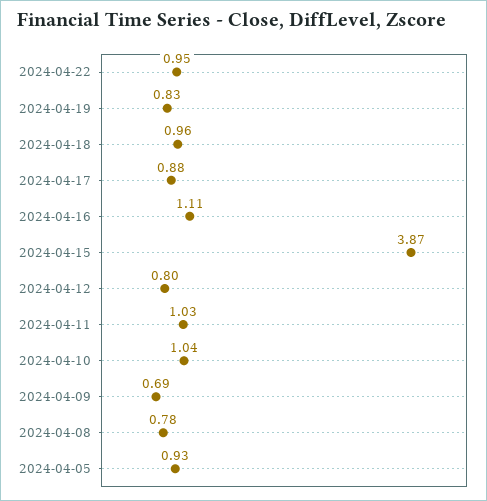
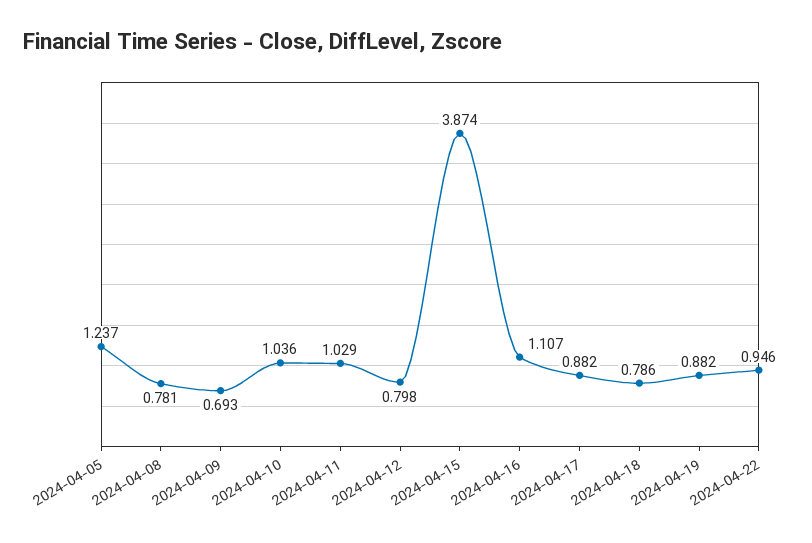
  {
    "2024-04-22": 0.946,
-   "2024-04-19": 0.83,
+   "2024-04-19": 0.882,
-   "2024-04-18": 0.96,
+   "2024-04-18": 0.786,
    "2024-04-17": 0.882,
    "2024-04-16": 1.107,
    "2024-04-15": 3.874,
    "2024-04-12": 0.798,
    "2024-04-11": 1.029,
    "2024-04-10": 1.036,
    "2024-04-09": 0.693,
    "2024-04-08": 0.781,
-   "2024-04-05": 0.93
+   "2024-04-05": 1.237
  }

